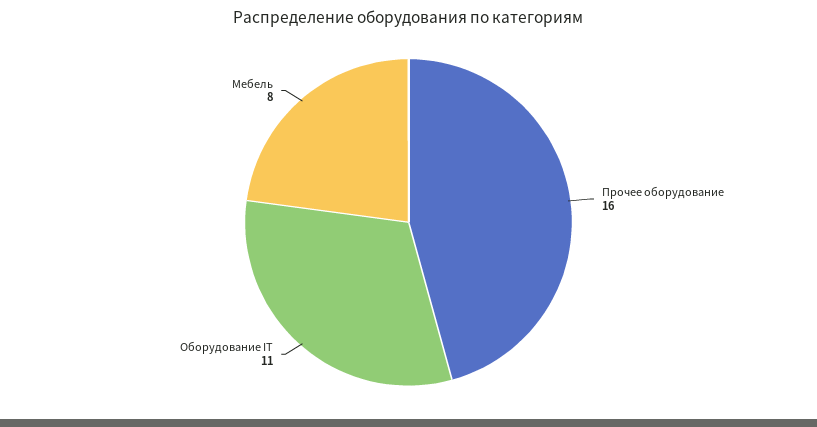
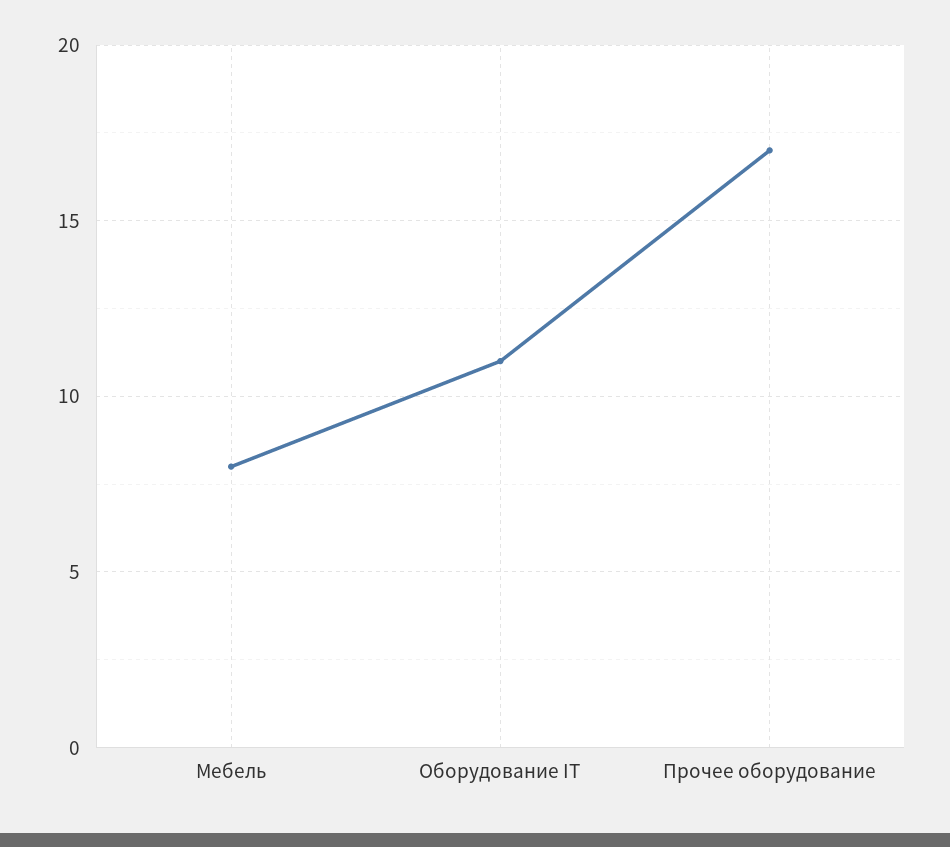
  {
-   "Прочее оборудование": 16,
+   "Прочее оборудование": 17,
    "Оборудование IT": 11,
    "Мебель": 8
  }

